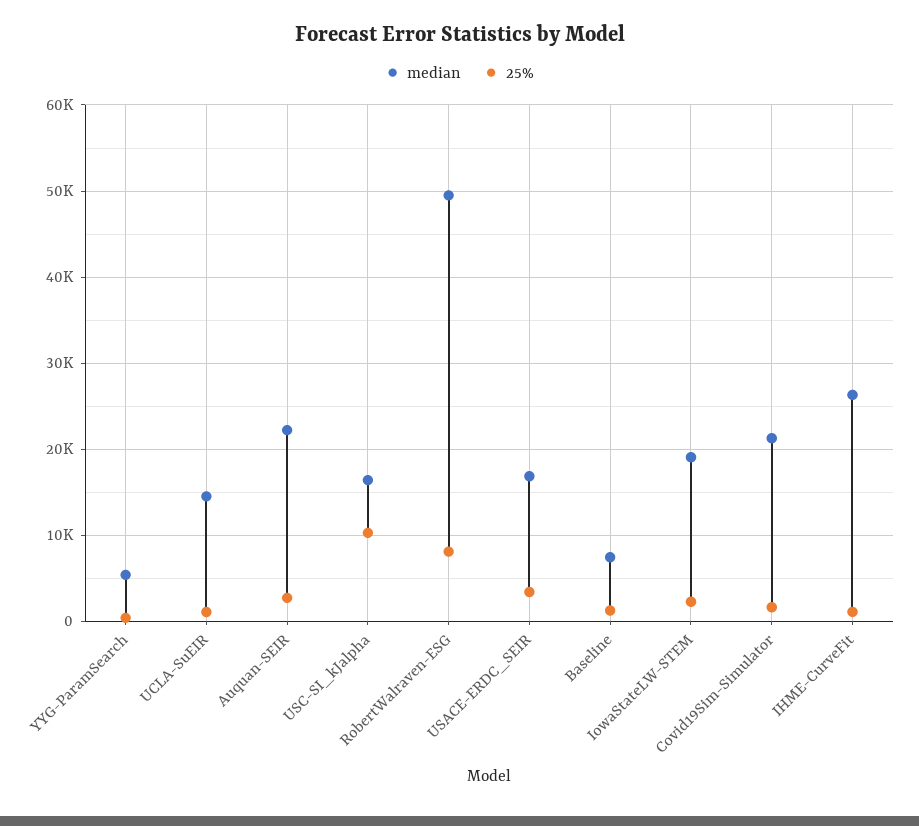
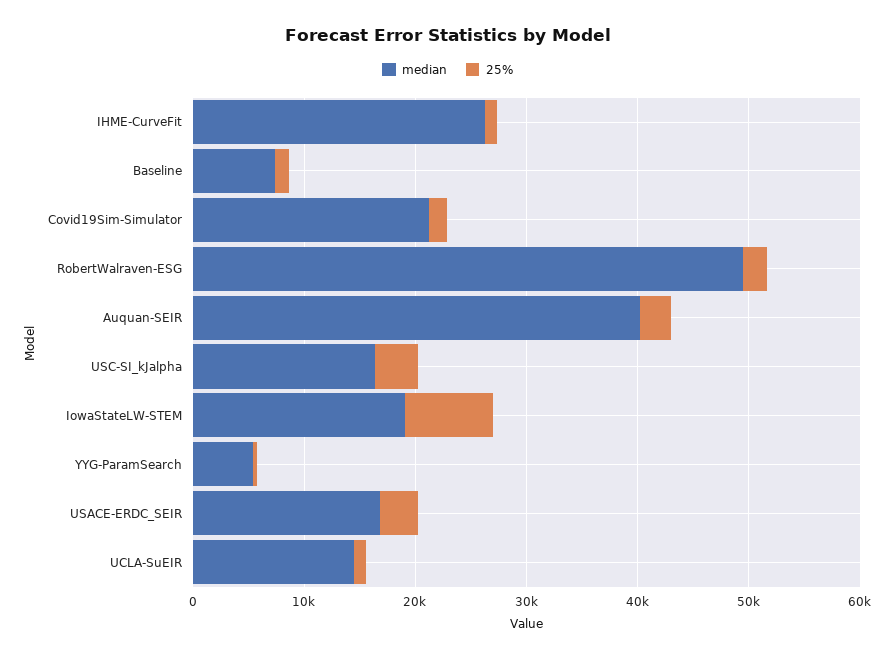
  {
    "median": {
      "YYG-ParamSearch": 5000,
      "UCLA-SuEIR": 15000,
-     "Auquan-SEIR": 22000,
+     "Auquan-SEIR": 40000,
      "USC-SI_kJalpha": 16000,
      "RobertWalraven-ESG": 49000,
      "USACE-ERDC_SEIR": 17000,
      "Baseline": 7000,
      "IowaStateLW-STEM": 19000,
      "Covid19Sim-Simulator": 21000,
      "IHME-CurveFit": 26000
    },
    "25%": {
      "YYG-ParamSearch": 0,
      "UCLA-SuEIR": 1000,
      "Auquan-SEIR": 3000,
-     "USC-SI_kJalpha": 10000,
+     "USC-SI_kJalpha": 4000,
-     "RobertWalraven-ESG": 8000,
+     "RobertWalraven-ESG": 2000,
      "USACE-ERDC_SEIR": 3000,
      "Baseline": 1000,
-     "IowaStateLW-STEM": 2000,
+     "IowaStateLW-STEM": 8000,
      "Covid19Sim-Simulator": 2000,
      "IHME-CurveFit": 1000
    }
  }

